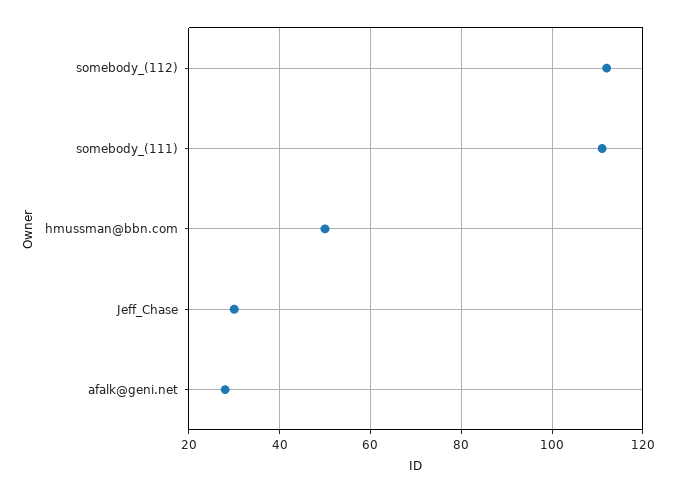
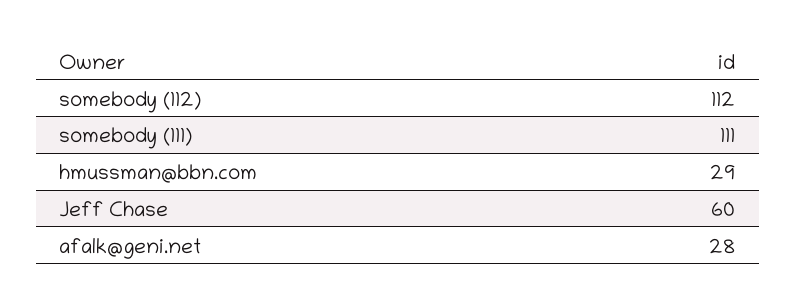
  {
    "somebody_(112)": 112,
    "somebody_(111)": 111,
-   "hmussman@bbn.com": 50,
+   "hmussman@bbn.com": 29,
-   "Jeff_Chase": 30,
+   "Jeff_Chase": 60,
    "afalk@geni.net": 28
  }

